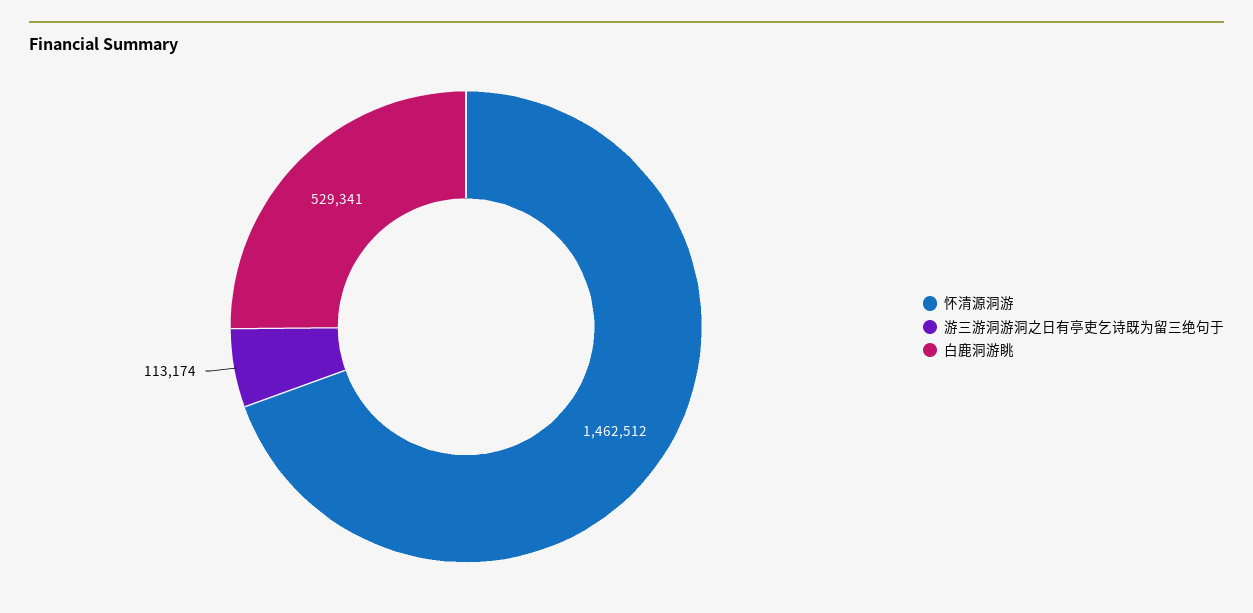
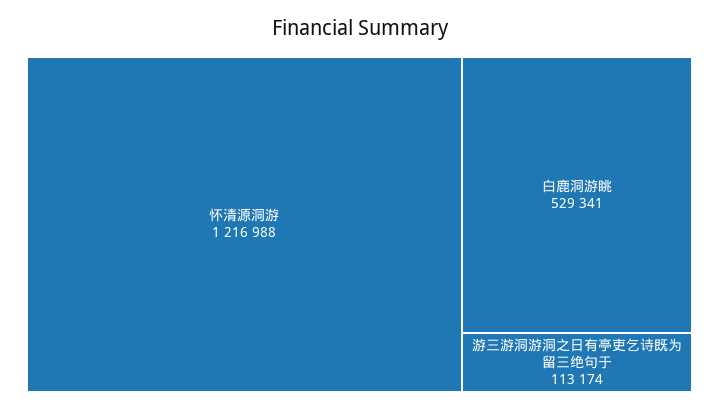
  {
-   "怀清源洞游": 1462512,
+   "怀清源洞游": 1216988,
    "游三游洞游洞之日有亭吏乞诗既为留三绝句于": 113174,
    "白鹿洞游眺": 529341
  }

